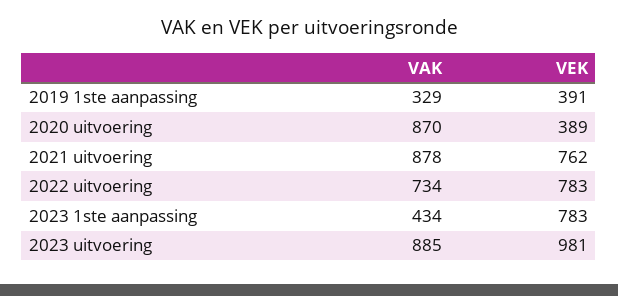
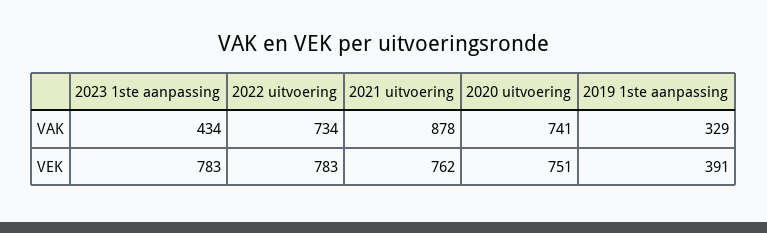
  {
    "VAK": {
      "2019 1ste aanpassing": 329,
-     "2020 uitvoering": 870,
+     "2020 uitvoering": 741,
      "2021 uitvoering": 878,
      "2022 uitvoering": 734,
-     "2023 1ste aanpassing": 434,
+     "2023 1ste aanpassing": 434
-     "2023 uitvoering": 885
    },
    "VEK": {
      "2019 1ste aanpassing": 391,
-     "2020 uitvoering": 389,
+     "2020 uitvoering": 751,
      "2021 uitvoering": 762,
      "2022 uitvoering": 783,
-     "2023 1ste aanpassing": 783,
+     "2023 1ste aanpassing": 783
-     "2023 uitvoering": 981
    }
  }

